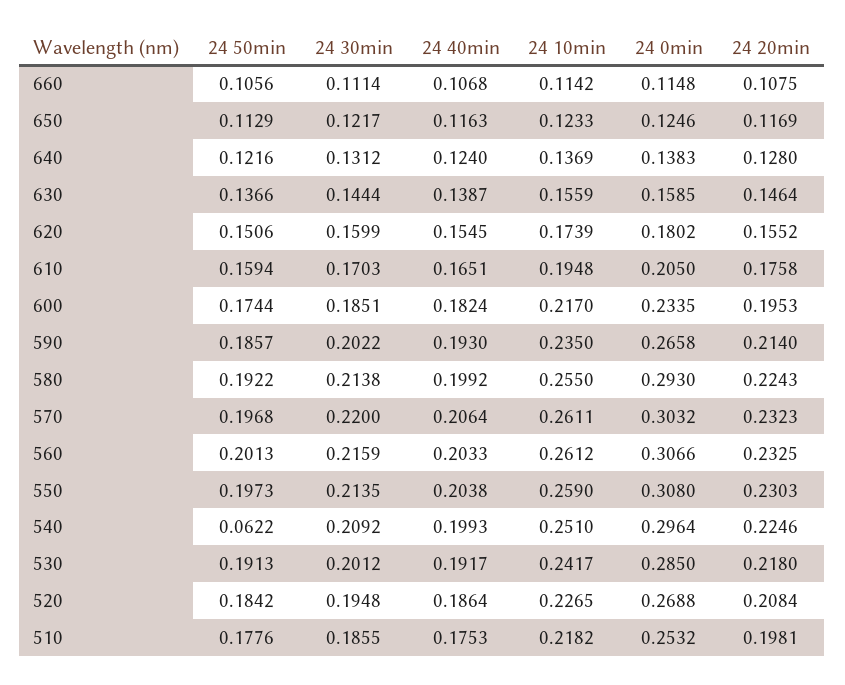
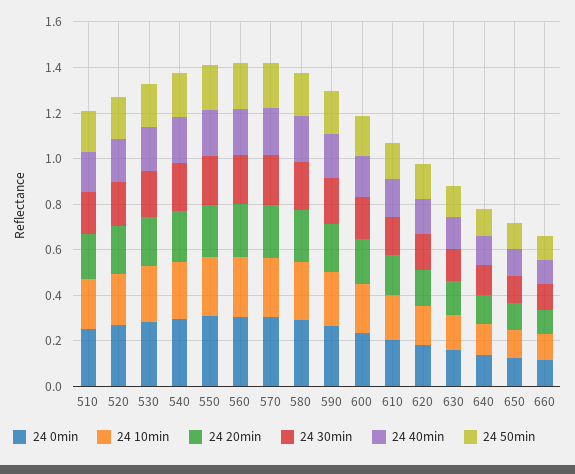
  {
    "24 50min": {
      "660": 0.1056,
      "650": 0.1129,
      "640": 0.1216,
      "630": 0.1366,
      "620": 0.1506,
      "610": 0.1594,
      "600": 0.1744,
      "590": 0.1857,
      "580": 0.1922,
      "570": 0.1968,
      "560": 0.2013,
      "550": 0.1973,
-     "540": 0.0622,
+     "540": 0.2,
      "530": 0.1913,
      "520": 0.1842,
      "510": 0.1776
    },
    "24 30min": {
      "660": 0.1114,
      "650": 0.1217,
      "640": 0.1312,
      "630": 0.1444,
      "620": 0.1599,
      "610": 0.1703,
      "600": 0.1851,
      "590": 0.2022,
      "580": 0.2138,
      "570": 0.22,
      "560": 0.2159,
      "550": 0.2135,
      "540": 0.2092,
      "530": 0.2012,
      "520": 0.1948,
      "510": 0.1855
    },
    "24 40min": {
      "660": 0.1068,
      "650": 0.1163,
      "640": 0.124,
      "630": 0.1387,
      "620": 0.1545,
      "610": 0.1651,
      "600": 0.1824,
      "590": 0.193,
      "580": 0.1992,
      "570": 0.2064,
      "560": 0.2033,
      "550": 0.2038,
      "540": 0.1993,
      "530": 0.1917,
      "520": 0.1864,
      "510": 0.1753
    },
    "24 10min": {
      "660": 0.1142,
      "650": 0.1233,
      "640": 0.1369,
      "630": 0.1559,
      "620": 0.1739,
      "610": 0.1948,
      "600": 0.217,
      "590": 0.235,
      "580": 0.255,
      "570": 0.2611,
      "560": 0.2612,
      "550": 0.259,
      "540": 0.251,
      "530": 0.2417,
      "520": 0.2265,
      "510": 0.2182
    },
    "24 0min": {
      "660": 0.1148,
      "650": 0.1246,
      "640": 0.1383,
      "630": 0.1585,
      "620": 0.1802,
      "610": 0.205,
      "600": 0.2335,
      "590": 0.2658,
      "580": 0.293,
      "570": 0.3032,
      "560": 0.3066,
      "550": 0.308,
      "540": 0.2964,
      "530": 0.285,
      "520": 0.2688,
      "510": 0.2532
    },
    "24 20min": {
      "660": 0.1075,
      "650": 0.1169,
      "640": 0.128,
      "630": 0.1464,
      "620": 0.1552,
      "610": 0.1758,
      "600": 0.1953,
      "590": 0.214,
      "580": 0.2243,
      "570": 0.2323,
      "560": 0.2325,
      "550": 0.2303,
      "540": 0.2246,
      "530": 0.218,
      "520": 0.2084,
      "510": 0.1981
    }
  }

